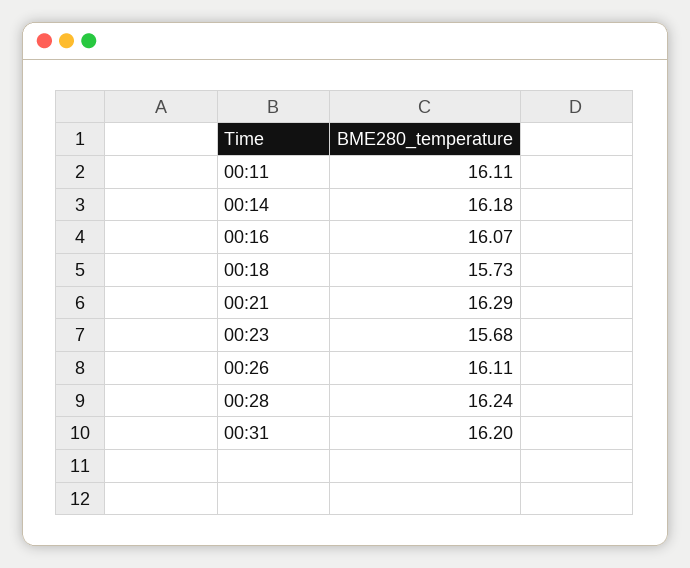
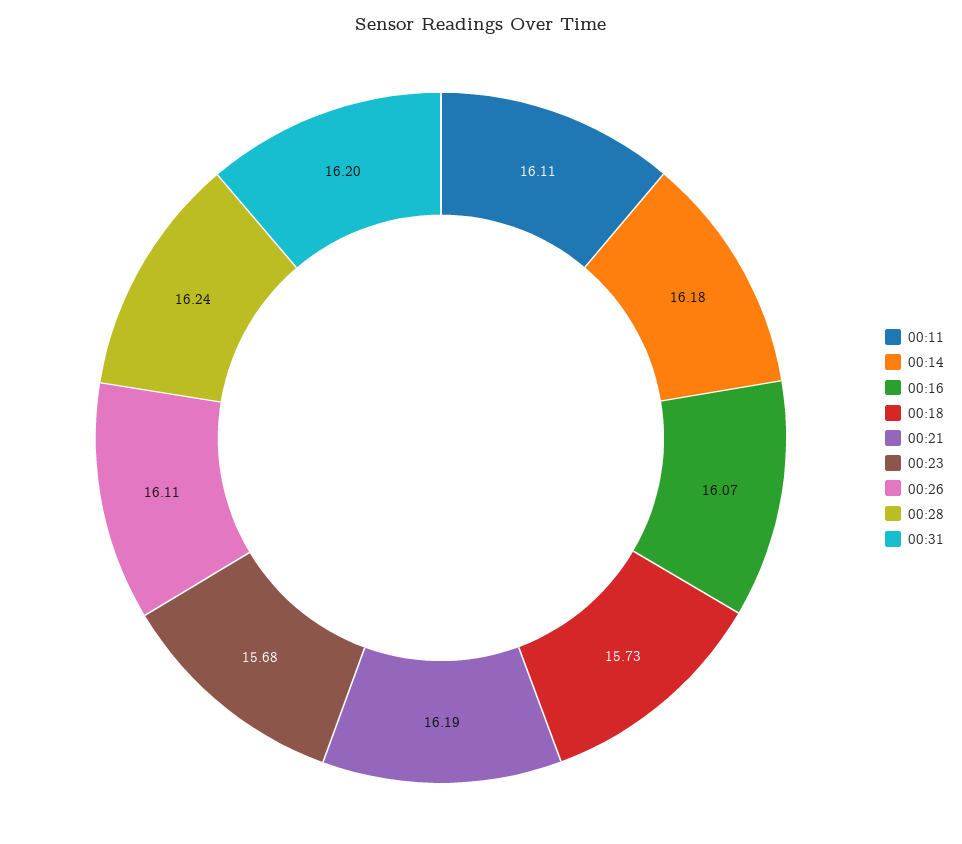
  {
    "00:11": 16.11,
    "00:14": 16.18,
    "00:16": 16.07,
    "00:18": 15.73,
-   "00:21": 16.29,
+   "00:21": 16.19,
    "00:23": 15.68,
    "00:26": 16.11,
    "00:28": 16.24,
    "00:31": 16.2
  }

